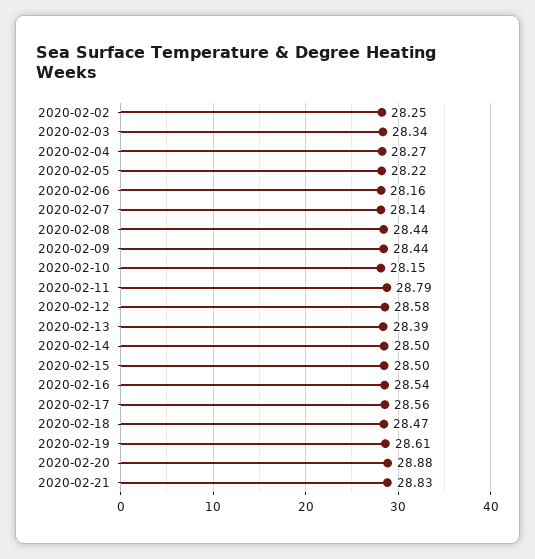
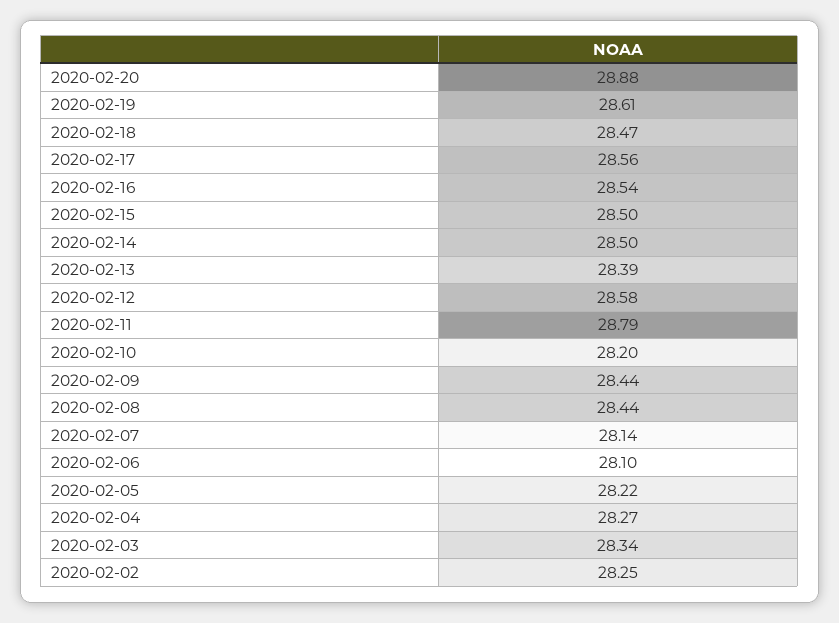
  {
    "2020-02-02": 28.25,
    "2020-02-03": 28.34,
    "2020-02-04": 28.27,
    "2020-02-05": 28.22,
-   "2020-02-06": 28.16,
+   "2020-02-06": 28.1,
    "2020-02-07": 28.14,
    "2020-02-08": 28.44,
    "2020-02-09": 28.44,
-   "2020-02-10": 28.15,
+   "2020-02-10": 28.2,
    "2020-02-11": 28.79,
    "2020-02-12": 28.58,
    "2020-02-13": 28.39,
    "2020-02-14": 28.5,
    "2020-02-15": 28.5,
    "2020-02-16": 28.54,
    "2020-02-17": 28.56,
    "2020-02-18": 28.47,
    "2020-02-19": 28.61,
-   "2020-02-20": 28.88,
+   "2020-02-20": 28.88
-   "2020-02-21": 28.83
  }

